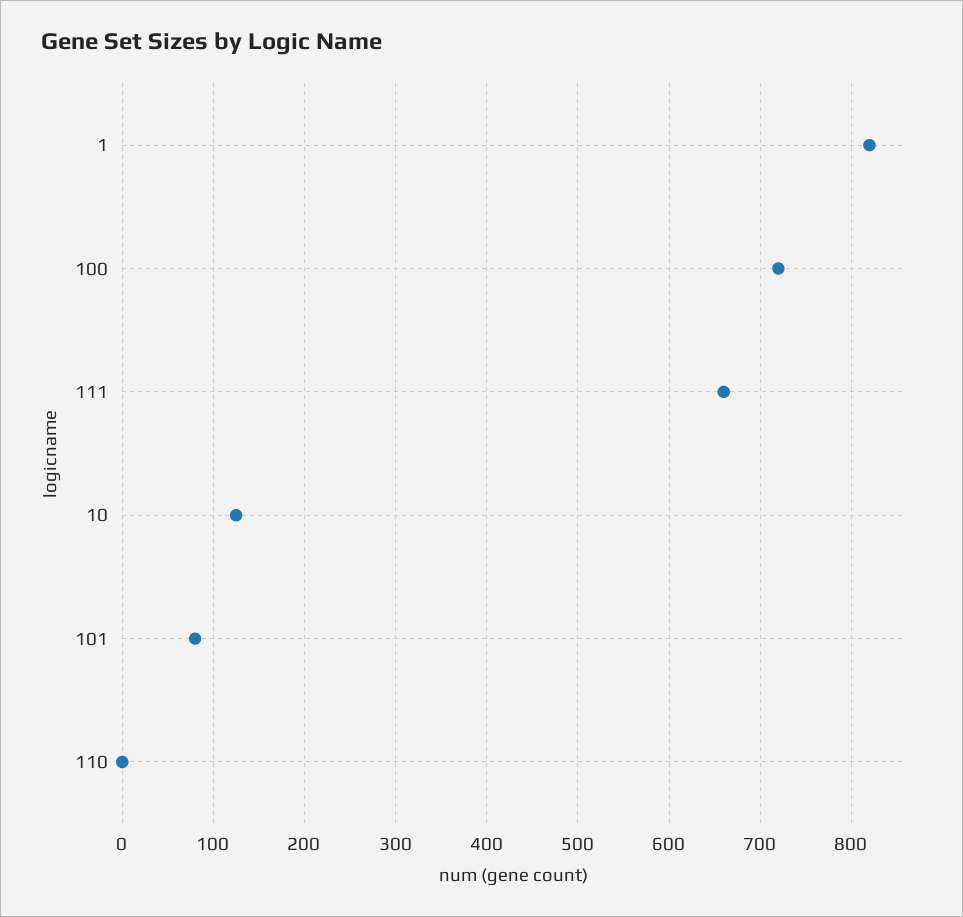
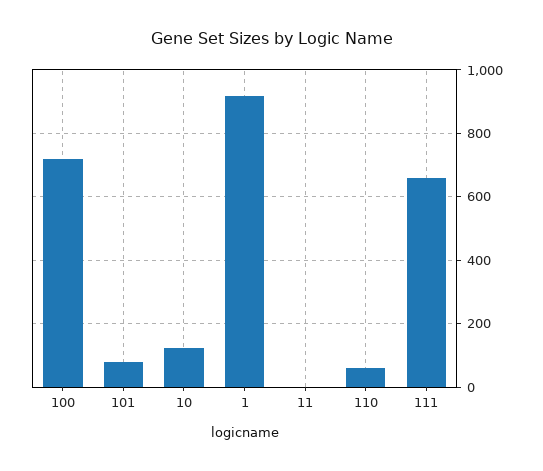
  {
-   "1": 820,
+   "1": 920,
    "100": 720,
    "111": 660,
    "10": 130,
    "101": 80,
-   "110": 0
+   "110": 60,
+   "11": 0
  }

